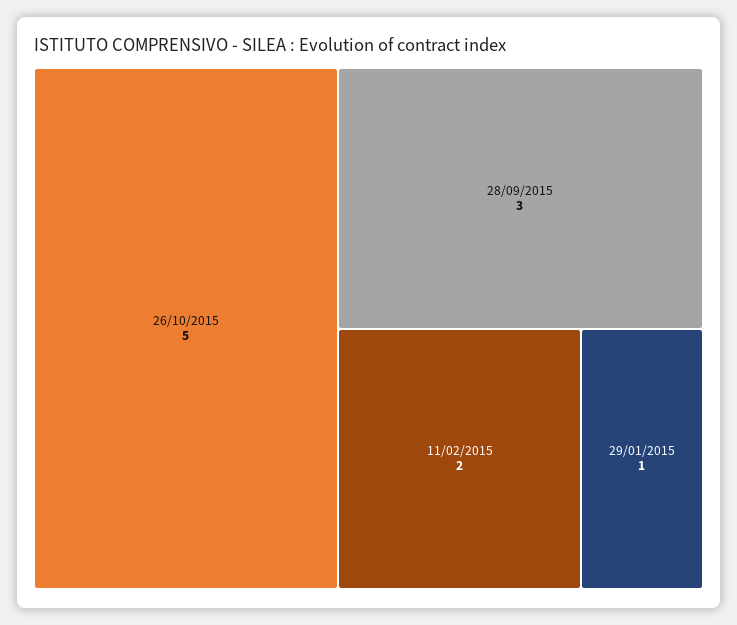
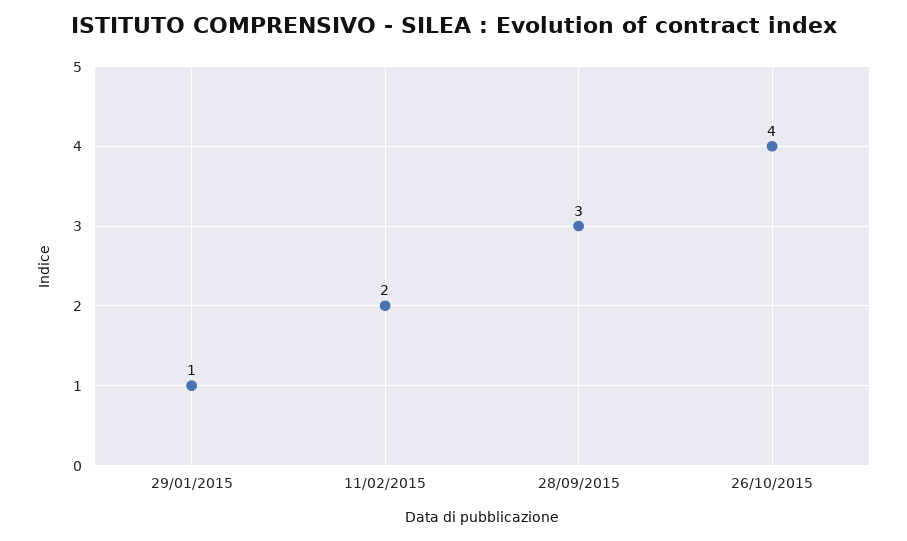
  {
-   "26/10/2015": 5,
+   "26/10/2015": 4,
    "28/09/2015": 3,
    "11/02/2015": 2,
    "29/01/2015": 1
  }

